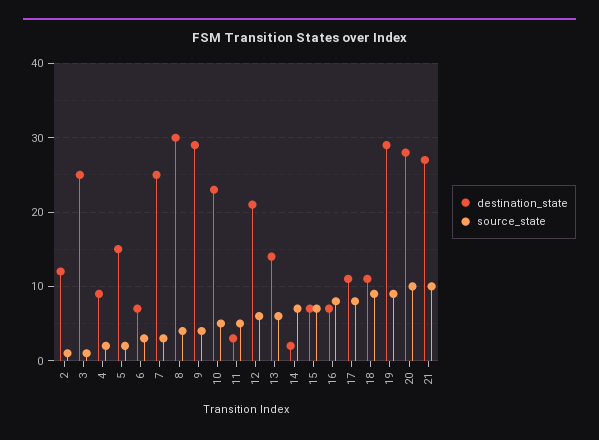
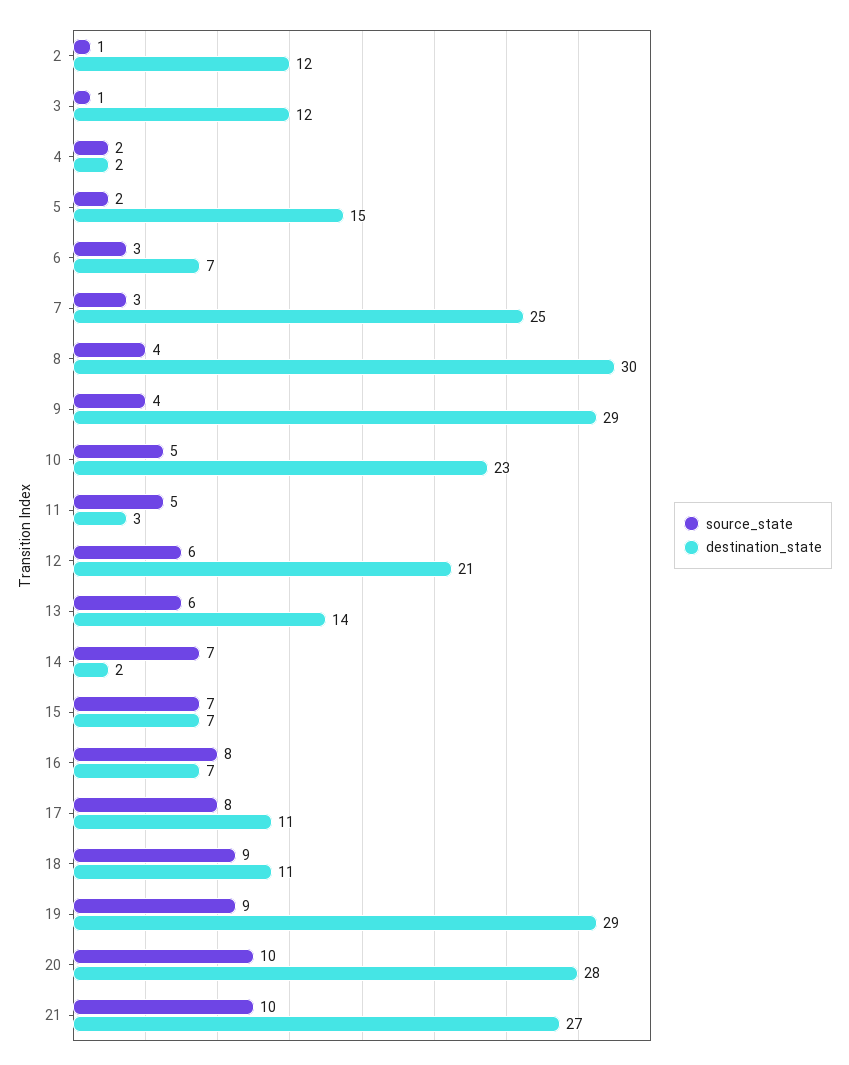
  {
    "destination_state": {
      "2": 12,
-     "3": 25,
+     "3": 12,
-     "4": 9,
+     "4": 2,
      "5": 15,
      "6": 7,
      "7": 25,
      "8": 30,
      "9": 29,
      "10": 23,
      "11": 3,
      "12": 21,
      "13": 14,
      "14": 2,
      "15": 7,
      "16": 7,
      "17": 11,
      "18": 11,
      "19": 29,
      "20": 28,
      "21": 27
    },
    "source_state": {
      "2": 1,
      "3": 1,
      "4": 2,
      "5": 2,
      "6": 3,
      "7": 3,
      "8": 4,
      "9": 4,
      "10": 5,
      "11": 5,
      "12": 6,
      "13": 6,
      "14": 7,
      "15": 7,
      "16": 8,
      "17": 8,
      "18": 9,
      "19": 9,
      "20": 10,
      "21": 10
    }
  }

